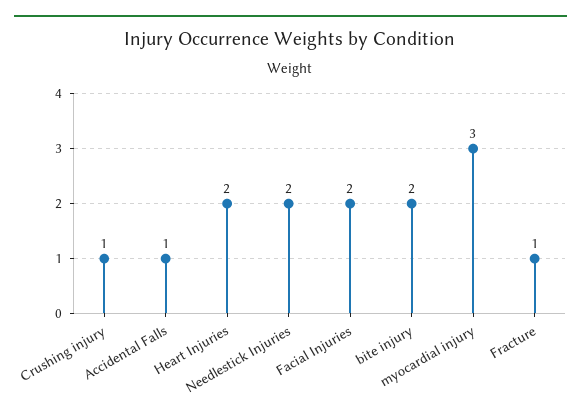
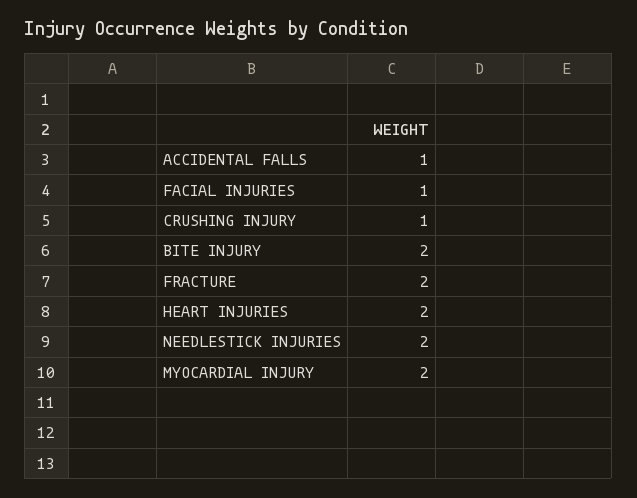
  {
    "Crushing injury": 1,
    "Accidental Falls": 1,
    "Heart Injuries": 2,
    "Needlestick Injuries": 2,
-   "Facial Injuries": 2,
+   "Facial Injuries": 1,
    "bite injury": 2,
-   "myocardial injury": 3,
+   "myocardial injury": 2,
-   "Fracture": 1
+   "Fracture": 2
  }

